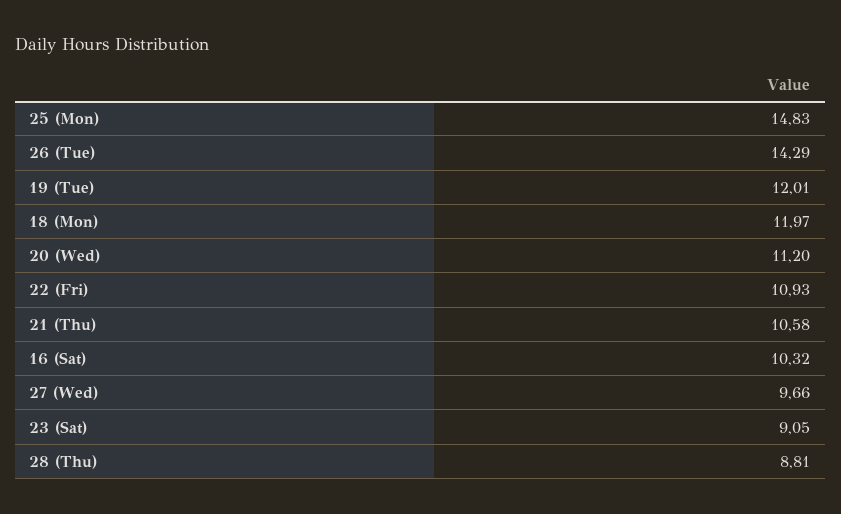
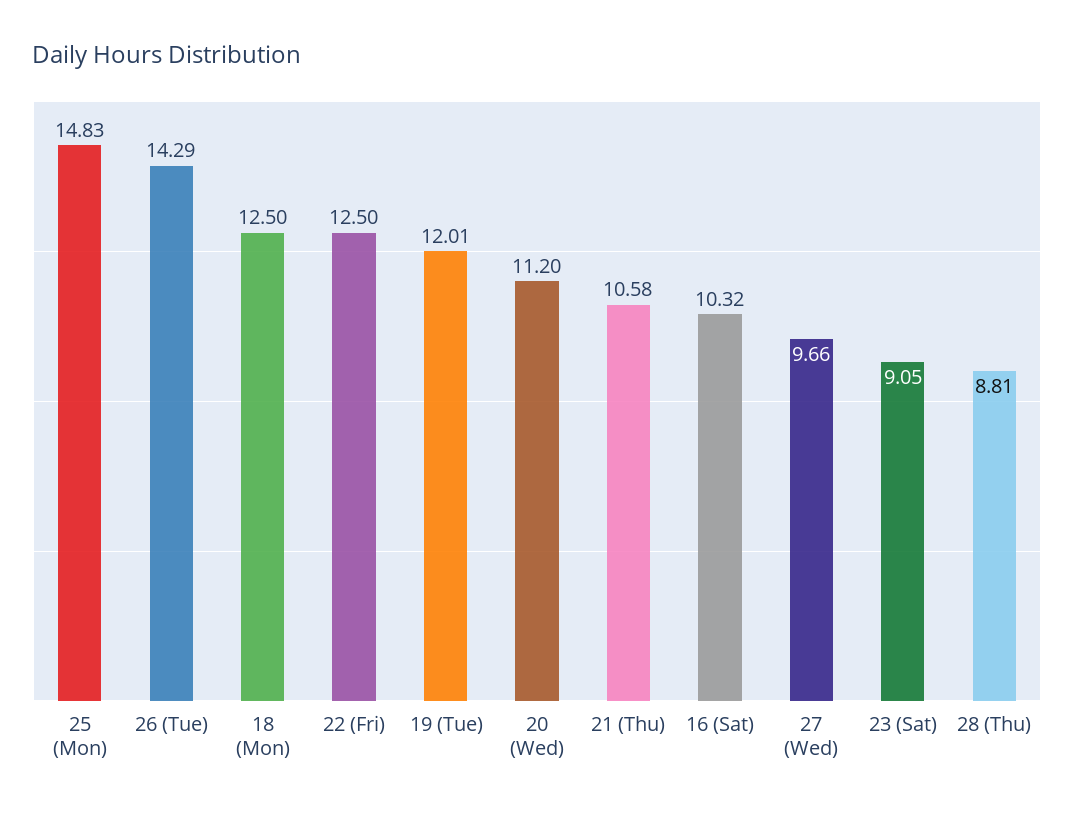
  {
    "25 (Mon)": 14.83,
    "26 (Tue)": 14.29,
    "19 (Tue)": 12.01,
-   "18 (Mon)": 11.97,
+   "18 (Mon)": 12.5,
    "20 (Wed)": 11.2,
-   "22 (Fri)": 10.93,
+   "22 (Fri)": 12.5,
    "21 (Thu)": 10.58,
    "16 (Sat)": 10.32,
    "27 (Wed)": 9.66,
    "23 (Sat)": 9.05,
    "28 (Thu)": 8.81
  }

